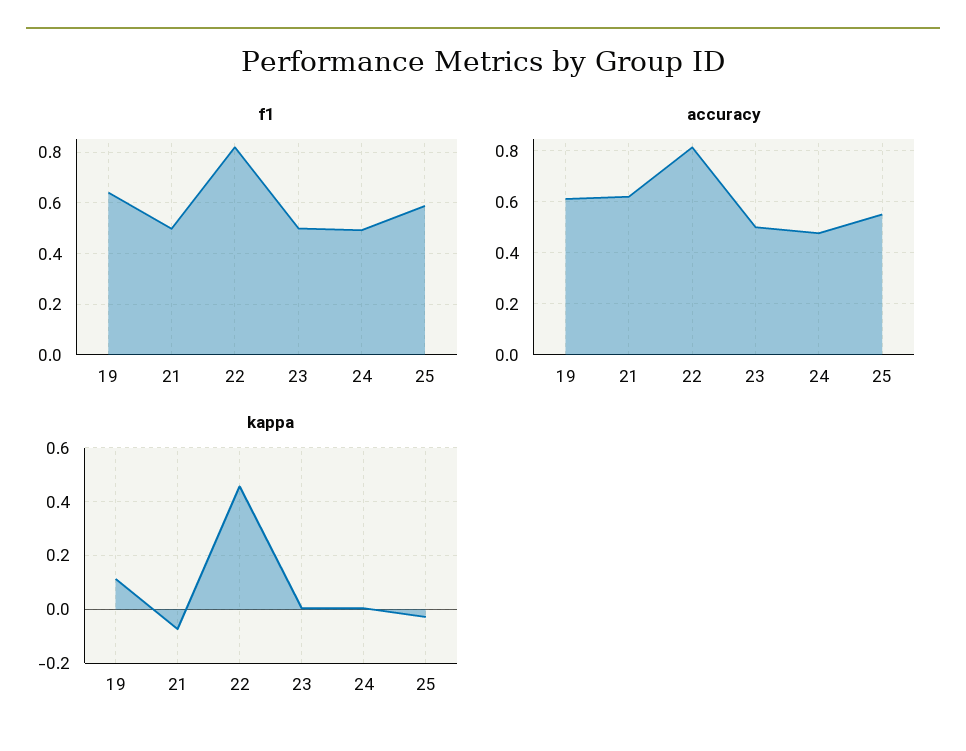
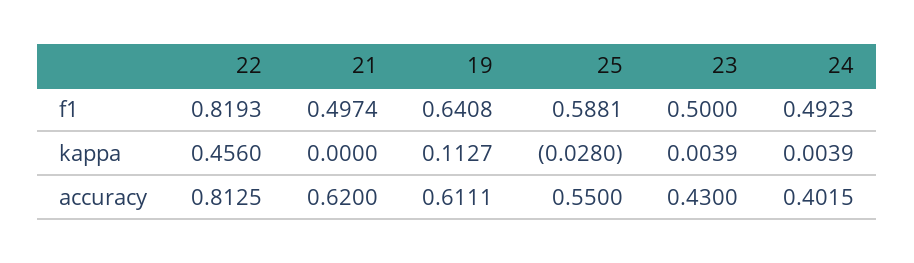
  {
    "f1": {
      "19": 0.6408,
      "21": 0.4974,
      "22": 0.8193,
      "23": 0.5,
      "24": 0.4923,
      "25": 0.5881
    },
    "accuracy": {
      "19": 0.6111,
      "21": 0.62,
      "22": 0.8125,
-     "23": 0.5,
+     "23": 0.43,
-     "24": 0.475,
+     "24": 0.4015,
      "25": 0.55
    },
    "kappa": {
      "19": 0.1127,
-     "21": -0.075,
+     "21": 0,
      "22": 0.456,
      "23": 0.0039,
      "24": 0.0039,
      "25": -0.028
    }
  }

